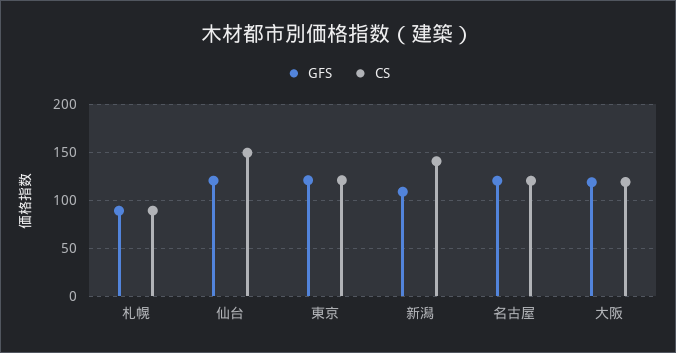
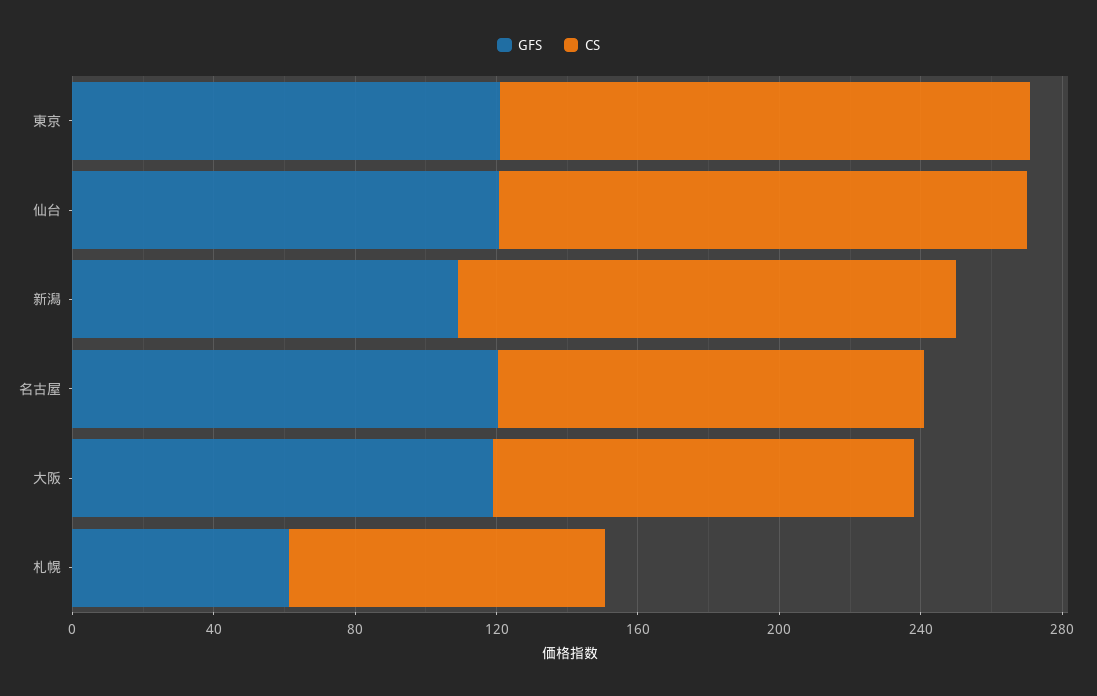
  {
    "GFS": {
-     "札幌": 90,
+     "札幌": 60,
      "仙台": 120,
      "東京": 120,
      "新潟": 110,
      "名古屋": 120,
      "大阪": 120
    },
    "CS": {
      "札幌": 90,
      "仙台": 150,
-     "東京": 120,
+     "東京": 150,
      "新潟": 140,
      "名古屋": 120,
      "大阪": 120
    }
  }

